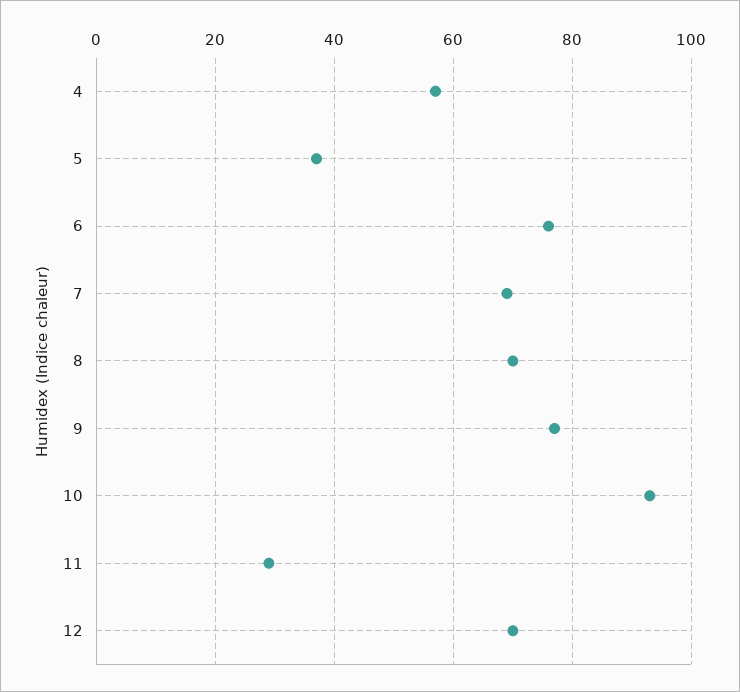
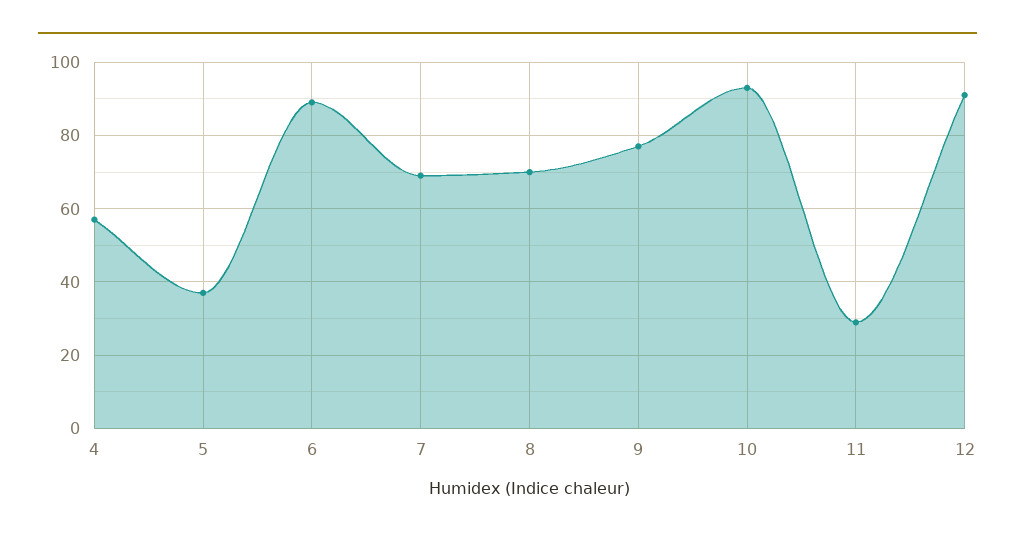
  {
    "4": 55,
    "5": 35,
-   "6": 75,
+   "6": 90,
    "7": 70,
    "8": 70,
    "9": 75,
    "10": 95,
    "11": 30,
-   "12": 70
+   "12": 90
  }

